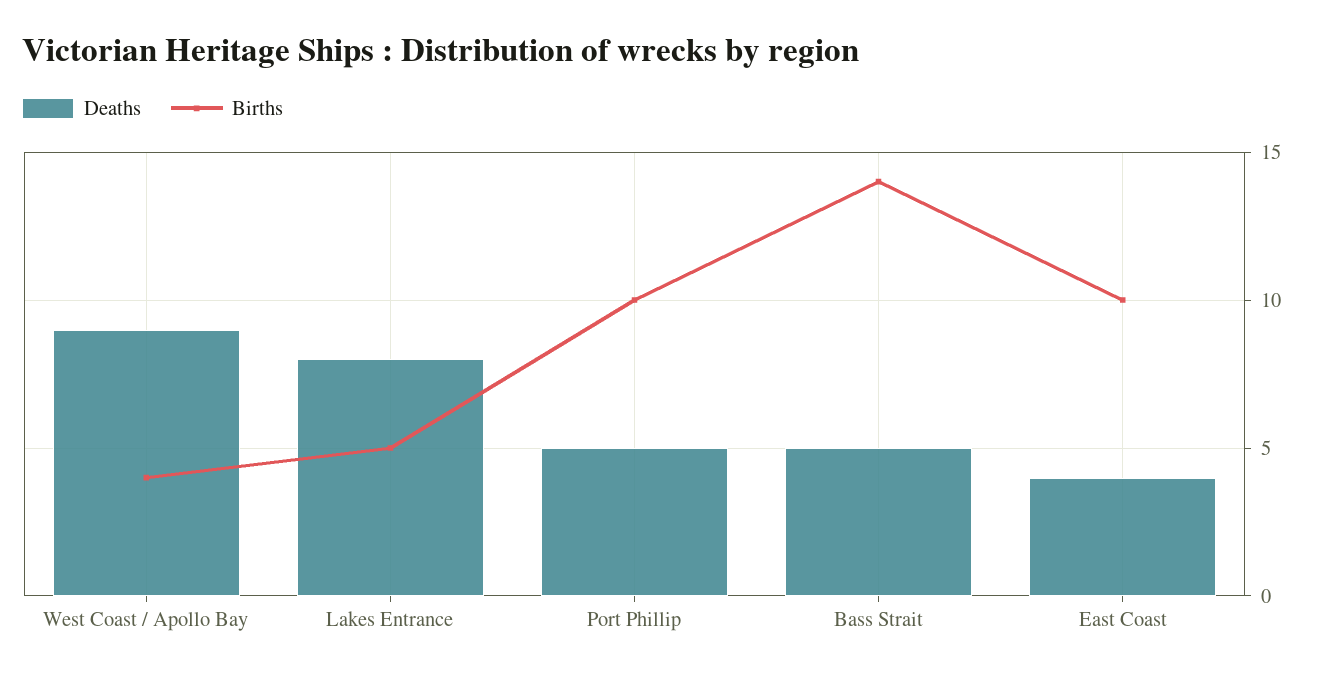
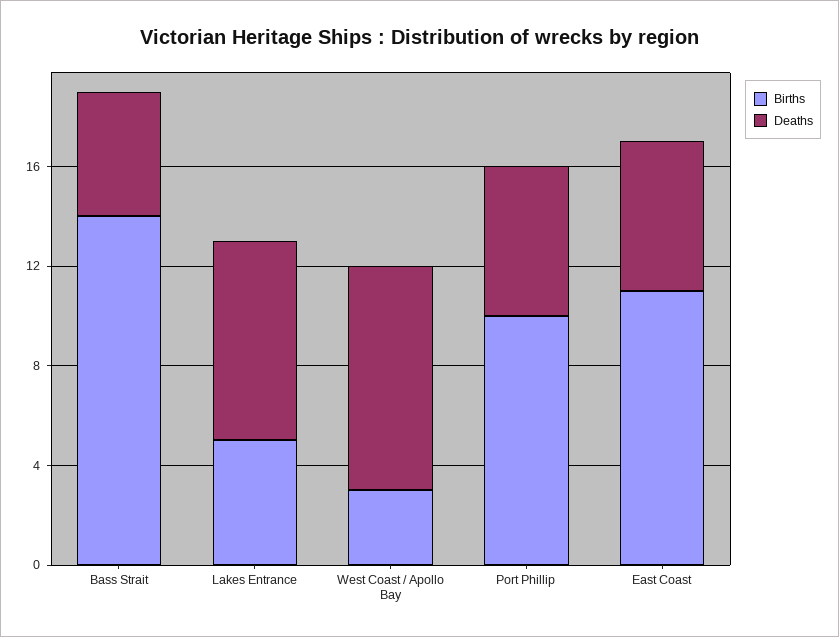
  {
    "Deaths": {
      "West Coast / Apollo Bay": 9,
      "Lakes Entrance": 8,
-     "Port Phillip": 5,
+     "Port Phillip": 6,
      "Bass Strait": 5,
-     "East Coast": 4
+     "East Coast": 6
    },
    "Births": {
-     "West Coast / Apollo Bay": 4,
+     "West Coast / Apollo Bay": 3,
      "Lakes Entrance": 5,
      "Port Phillip": 10,
      "Bass Strait": 14,
-     "East Coast": 10
+     "East Coast": 11
    }
  }

